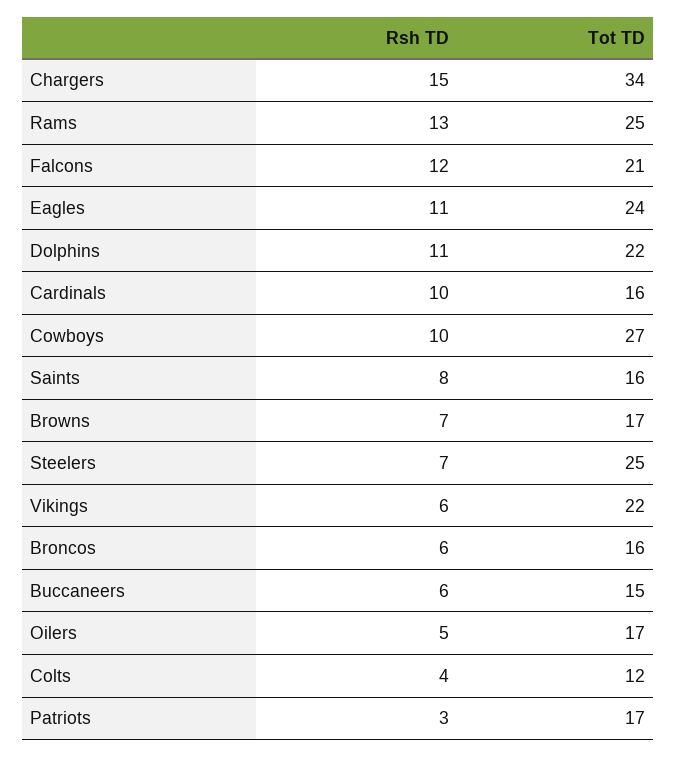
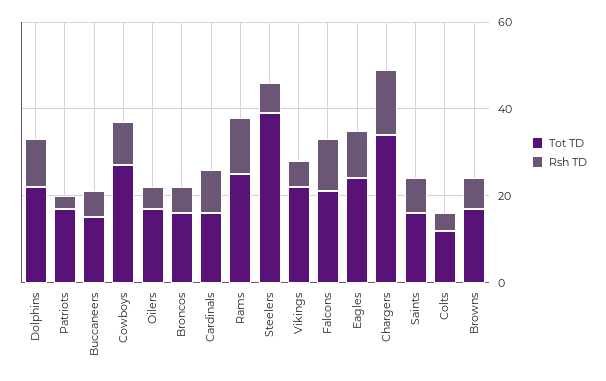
  {
    "Rsh TD": {
      "Chargers": 15,
      "Rams": 13,
      "Falcons": 12,
      "Eagles": 11,
      "Dolphins": 11,
      "Cardinals": 10,
      "Cowboys": 10,
      "Saints": 8,
      "Browns": 7,
      "Steelers": 7,
      "Vikings": 6,
      "Broncos": 6,
      "Buccaneers": 6,
      "Oilers": 5,
      "Colts": 4,
      "Patriots": 3
    },
    "Tot TD": {
      "Chargers": 34,
      "Rams": 25,
      "Falcons": 21,
      "Eagles": 24,
      "Dolphins": 22,
      "Cardinals": 16,
      "Cowboys": 27,
      "Saints": 16,
      "Browns": 17,
-     "Steelers": 25,
+     "Steelers": 40,
      "Vikings": 22,
      "Broncos": 16,
      "Buccaneers": 15,
      "Oilers": 17,
      "Colts": 12,
      "Patriots": 17
    }
  }

